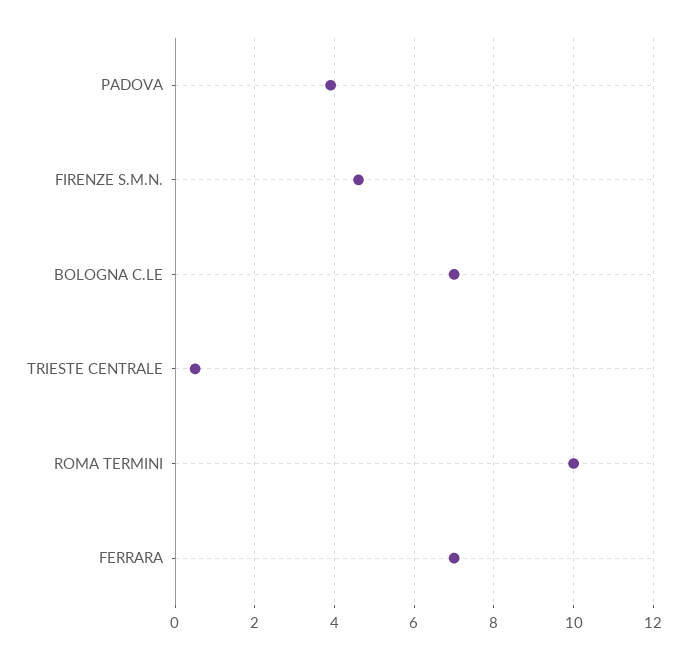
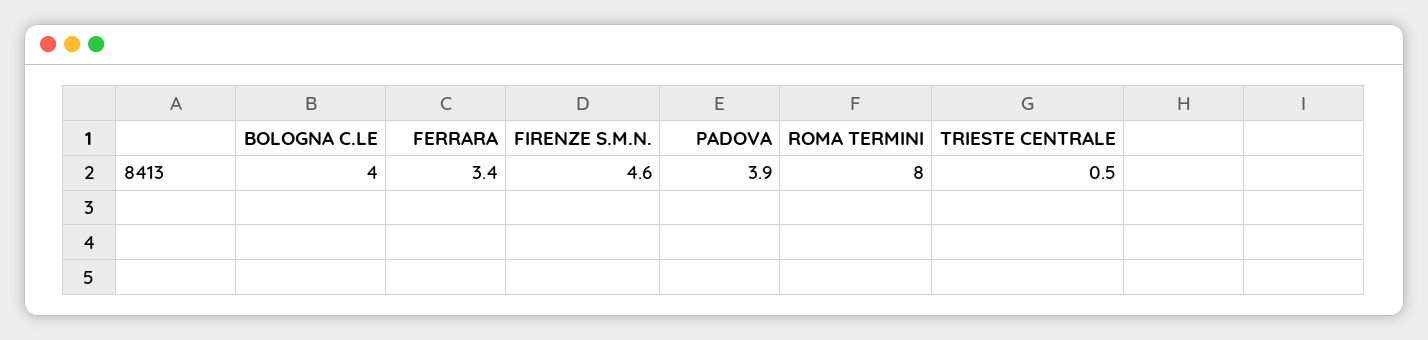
  {
    "PADOVA": 3.9,
    "FIRENZE S.M.N.": 4.6,
-   "BOLOGNA C.LE": 7,
+   "BOLOGNA C.LE": 4,
    "TRIESTE CENTRALE": 0.5,
-   "ROMA TERMINI": 10,
+   "ROMA TERMINI": 8,
-   "FERRARA": 7
+   "FERRARA": 3.4
  }

